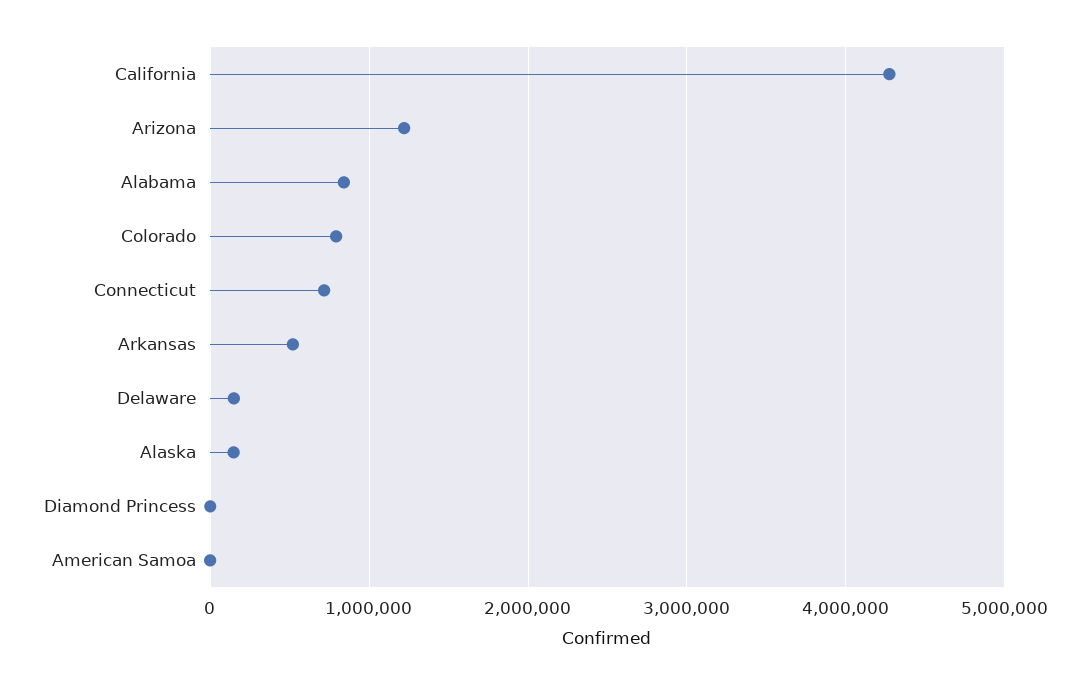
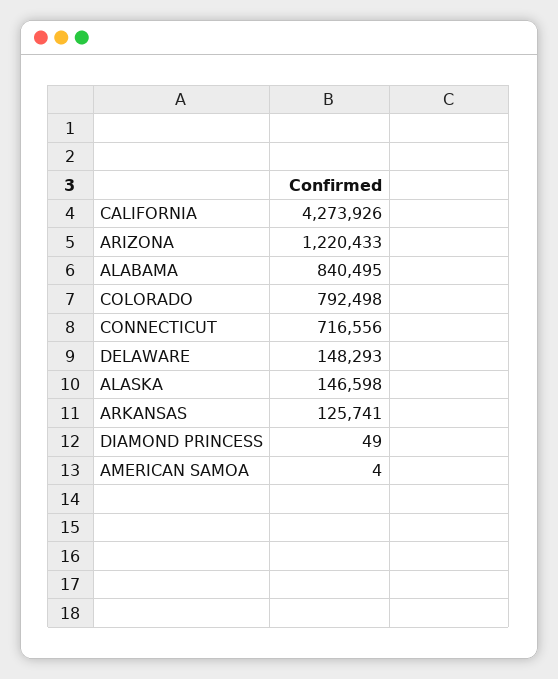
  {
    "California": 4273926,
    "Arizona": 1220433,
    "Alabama": 840495,
    "Colorado": 792498,
    "Connecticut": 716556,
-   "Arkansas": 500000,
+   "Arkansas": 125741,
    "Delaware": 148293,
    "Alaska": 146598,
    "Diamond Princess": 49,
    "American Samoa": 4
  }

